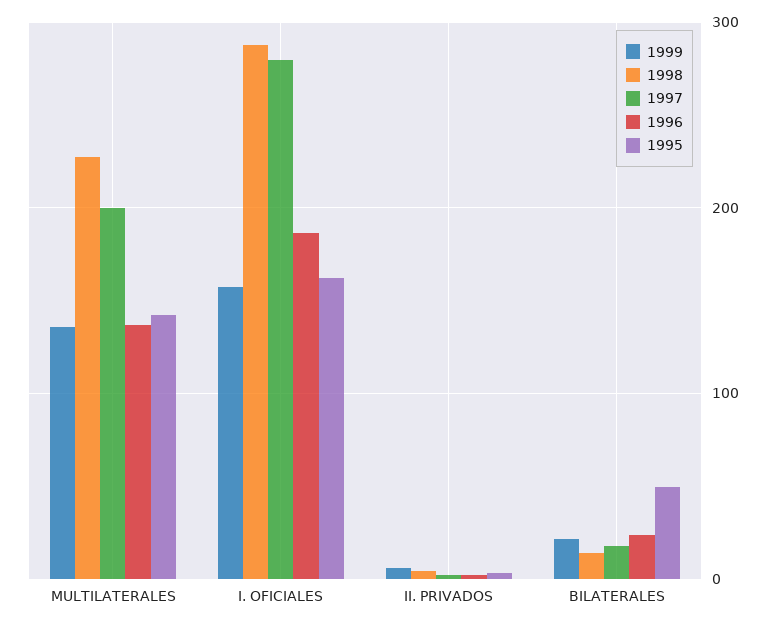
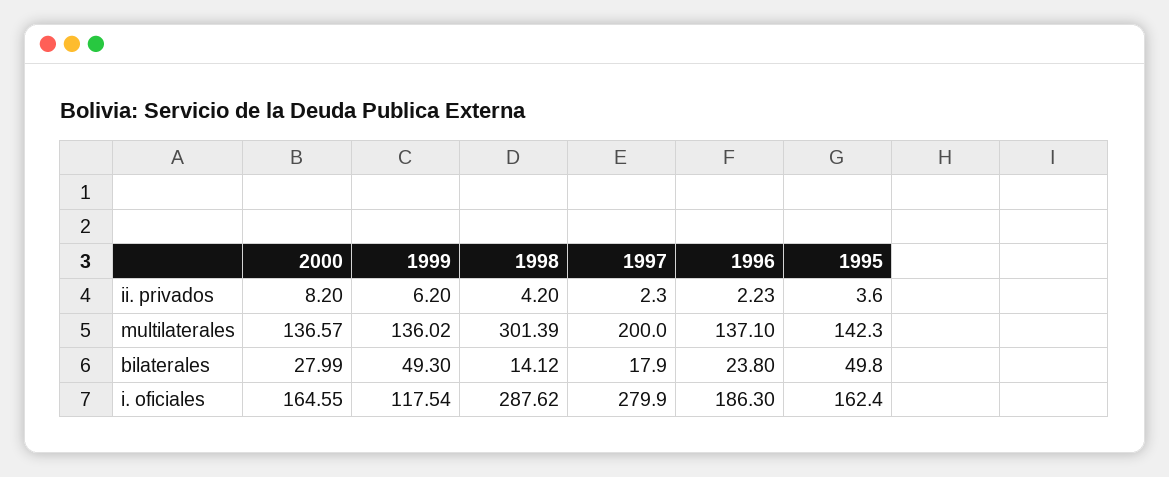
  {
    "1999": {
      "MULTILATERALES": 136.02,
-     "I. OFICIALES": 160,
+     "I. OFICIALES": 117.54,
      "II. PRIVADOS": 6.2,
-     "BILATERALES": 20
+     "BILATERALES": 49.3
    },
    "1998": {
-     "MULTILATERALES": 230,
+     "MULTILATERALES": 301.39,
      "I. OFICIALES": 287.62,
      "II. PRIVADOS": 4.2,
      "BILATERALES": 14.12
    },
    "1997": {
      "MULTILATERALES": 200,
      "I. OFICIALES": 279.9,
      "II. PRIVADOS": 2.3,
      "BILATERALES": 17.9
    },
    "1996": {
      "MULTILATERALES": 137.1,
      "I. OFICIALES": 186.3,
      "II. PRIVADOS": 2.23,
      "BILATERALES": 23.8
    },
    "1995": {
      "MULTILATERALES": 142.3,
      "I. OFICIALES": 162.4,
      "II. PRIVADOS": 3.6,
      "BILATERALES": 49.8
-   }
+   },
+   "2000": {
+     "II. PRIVADOS": 8.2,
+     "MULTILATERALES": 136.57,
+     "BILATERALES": 27.99,
+     "I. OFICIALES": 164.55
+   }
  }

